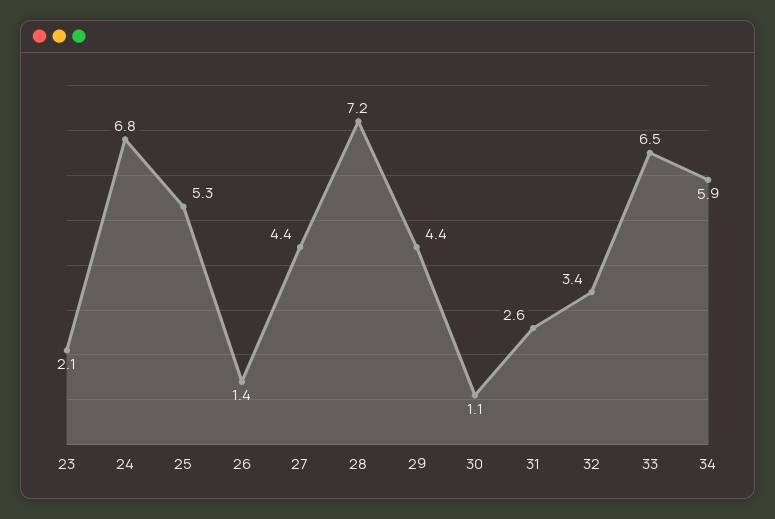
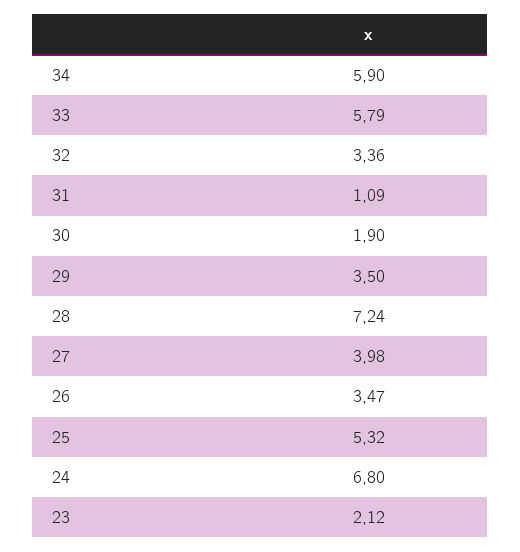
  {
    "23": 2.12,
    "24": 6.8,
    "25": 5.32,
-   "26": 1.4,
+   "26": 3.47,
-   "27": 4.4,
+   "27": 3.98,
    "28": 7.24,
-   "29": 4.4,
+   "29": 3.5,
-   "30": 1.1,
+   "30": 1.9,
-   "31": 2.6,
+   "31": 1.09,
    "32": 3.36,
-   "33": 6.5,
+   "33": 5.79,
    "34": 5.9
  }

